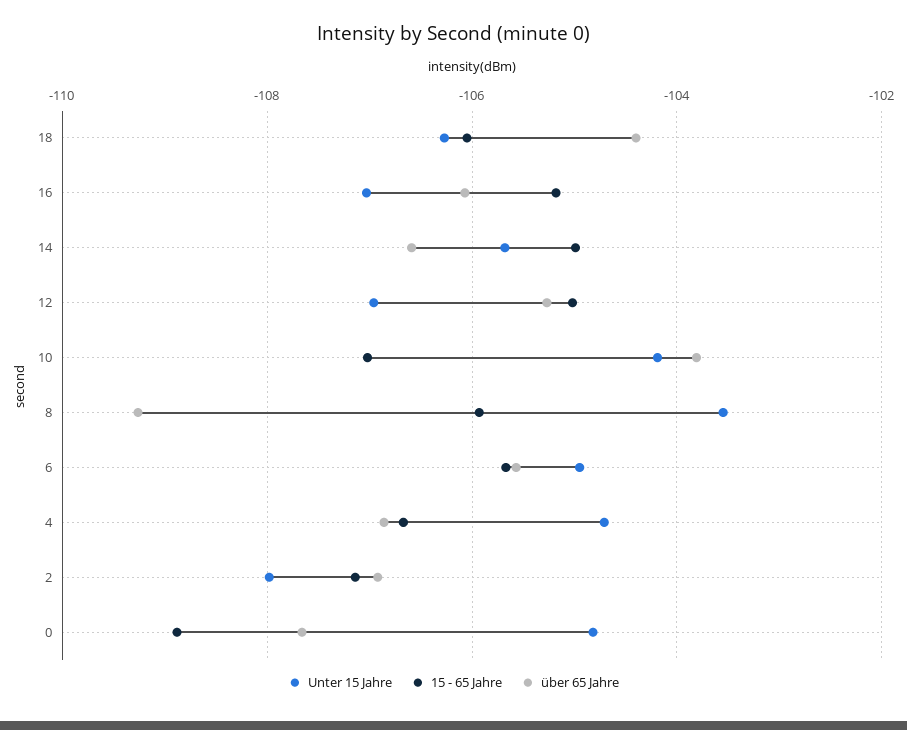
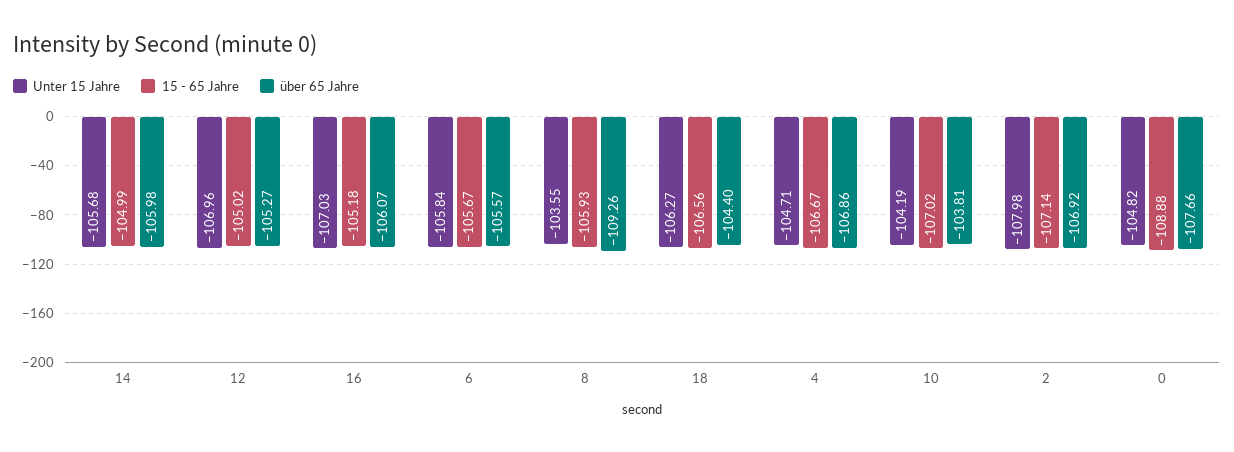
  {
    "Unter 15 Jahre": {
      "18": -106.27,
      "16": -107.03,
      "14": -105.68,
      "12": -106.96,
      "10": -104.19,
      "8": -103.55,
-     "6": -105,
+     "6": -105.84,
      "4": -104.71,
      "2": -107.98,
      "0": -104.82
    },
    "15 - 65 Jahre": {
-     "18": -106,
+     "18": -106.56,
      "16": -105.18,
      "14": -104.99,
      "12": -105.02,
      "10": -107.02,
      "8": -105.93,
      "6": -105.67,
      "4": -106.67,
      "2": -107.14,
      "0": -108.88
    },
    "über 65 Jahre": {
      "18": -104.4,
      "16": -106.07,
-     "14": -106.6,
+     "14": -105.98,
      "12": -105.27,
      "10": -103.81,
      "8": -109.26,
      "6": -105.57,
      "4": -106.86,
      "2": -106.92,
      "0": -107.66
    }
  }

